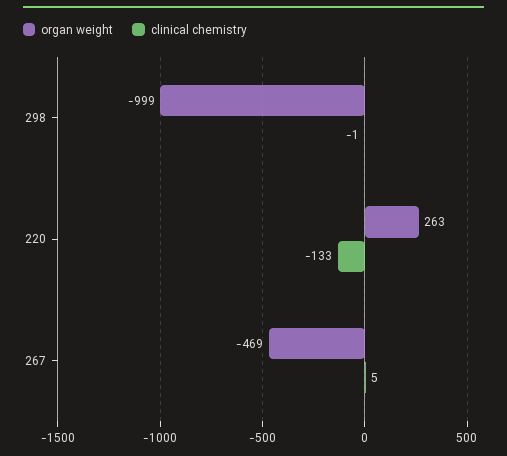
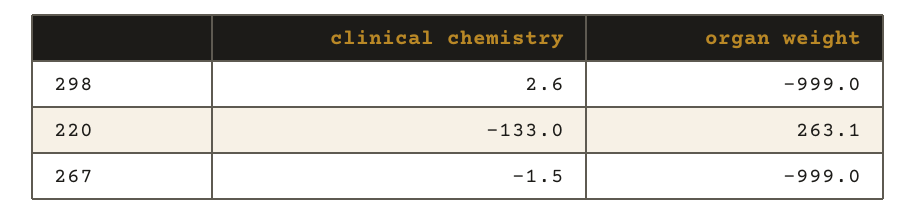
  {
    "organ weight": {
      "298": -999,
      "220": 263.1,
-     "267": -469
+     "267": -999
    },
    "clinical chemistry": {
-     "298": -1,
+     "298": 2.6,
      "220": -133,
-     "267": 5
+     "267": -1.5
    }
  }

